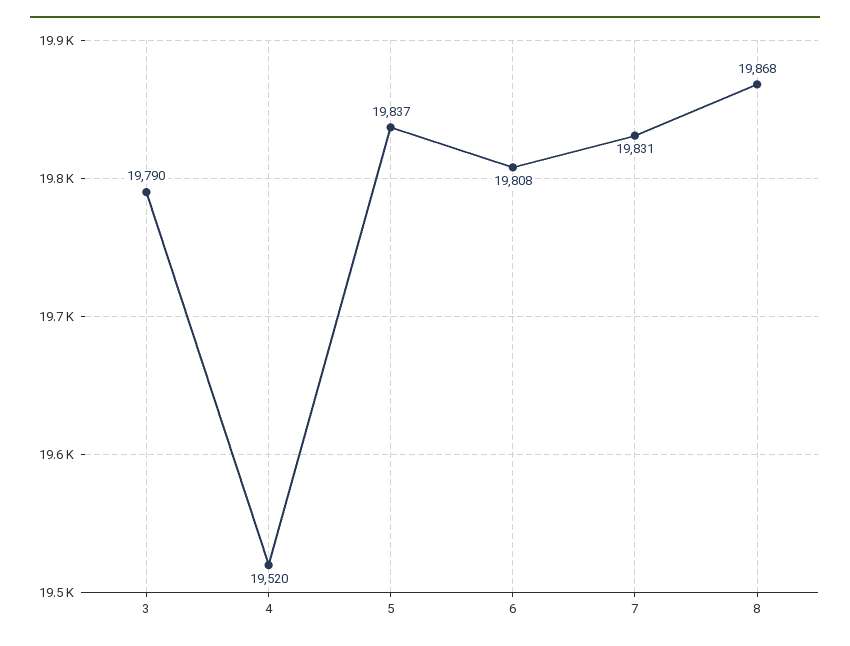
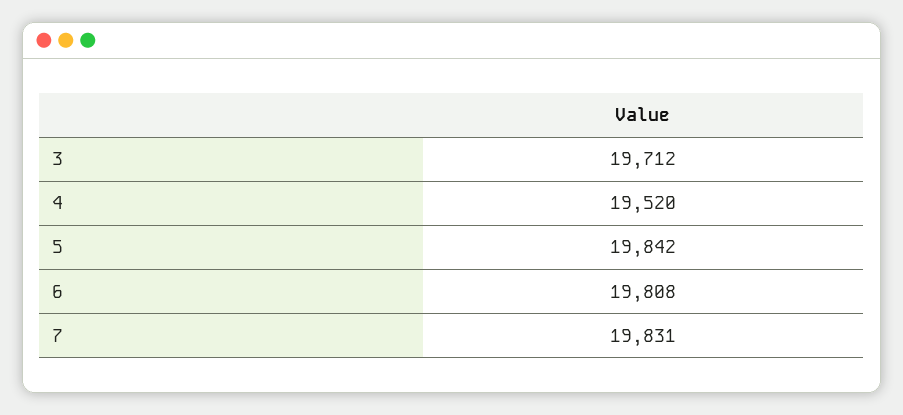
  {
-   "3": 19790,
+   "3": 19712,
    "4": 19520,
-   "5": 19837,
+   "5": 19842,
    "6": 19808,
-   "7": 19831,
+   "7": 19831
-   "8": 19868
  }

